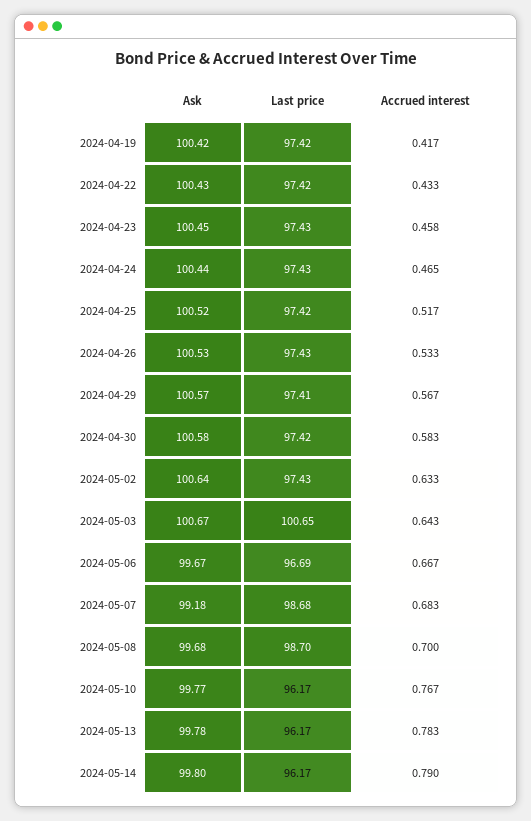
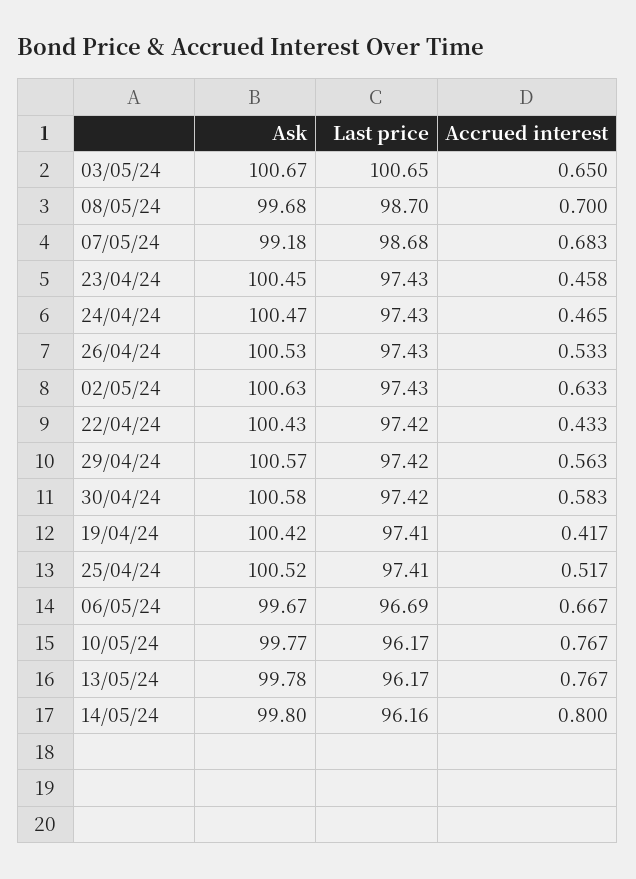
  {
    "Ask": {
      "2024-04-19": 100.42,
      "2024-04-22": 100.43,
      "2024-04-23": 100.45,
-     "2024-04-24": 100.44,
+     "2024-04-24": 100.47,
      "2024-04-25": 100.52,
      "2024-04-26": 100.53,
      "2024-04-29": 100.57,
      "2024-04-30": 100.58,
-     "2024-05-02": 100.64,
+     "2024-05-02": 100.63,
      "2024-05-03": 100.67,
      "2024-05-06": 99.67,
      "2024-05-07": 99.18,
      "2024-05-08": 99.68,
      "2024-05-10": 99.77,
      "2024-05-13": 99.78,
      "2024-05-14": 99.8
    },
    "Last price": {
-     "2024-04-19": 97.42,
+     "2024-04-19": 97.41,
      "2024-04-22": 97.42,
      "2024-04-23": 97.43,
      "2024-04-24": 97.43,
-     "2024-04-25": 97.42,
+     "2024-04-25": 97.41,
      "2024-04-26": 97.43,
-     "2024-04-29": 97.41,
+     "2024-04-29": 97.42,
      "2024-04-30": 97.42,
      "2024-05-02": 97.43,
      "2024-05-03": 100.65,
      "2024-05-06": 96.69,
      "2024-05-07": 98.68,
      "2024-05-08": 98.7,
      "2024-05-10": 96.17,
      "2024-05-13": 96.17,
-     "2024-05-14": 96.17
+     "2024-05-14": 96.16
    },
    "Accrued interest": {
      "2024-04-19": 0.417,
      "2024-04-22": 0.433,
      "2024-04-23": 0.458,
      "2024-04-24": 0.465,
      "2024-04-25": 0.517,
      "2024-04-26": 0.533,
-     "2024-04-29": 0.567,
+     "2024-04-29": 0.563,
      "2024-04-30": 0.583,
      "2024-05-02": 0.633,
-     "2024-05-03": 0.643,
+     "2024-05-03": 0.65,
      "2024-05-06": 0.667,
      "2024-05-07": 0.683,
      "2024-05-08": 0.7,
      "2024-05-10": 0.767,
-     "2024-05-13": 0.783,
+     "2024-05-13": 0.767,
-     "2024-05-14": 0.79
+     "2024-05-14": 0.8
    }
  }

